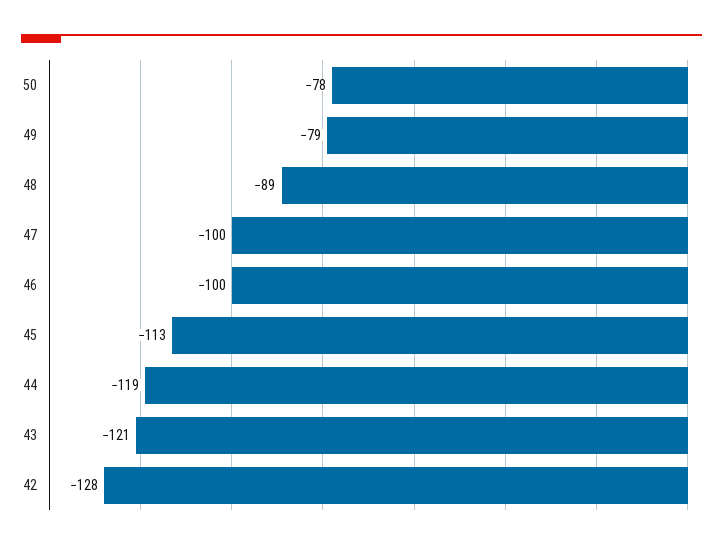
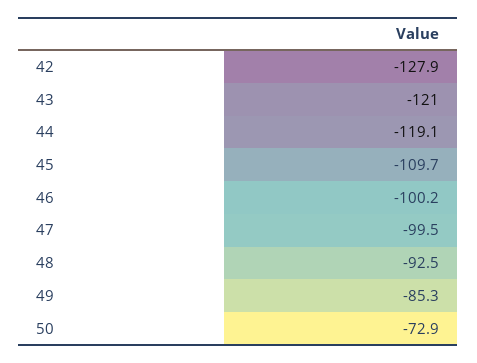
  {
-   "50": -78,
+   "50": -72.9,
-   "49": -79,
+   "49": -85.3,
-   "48": -89,
+   "48": -92.5,
    "47": -99.5,
    "46": -100.2,
-   "45": -113,
+   "45": -109.7,
    "44": -119.1,
    "43": -121,
    "42": -127.9
  }

